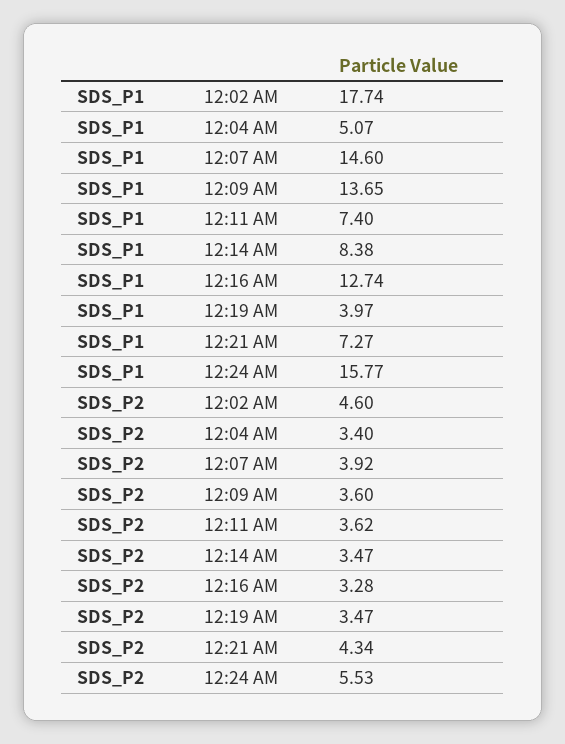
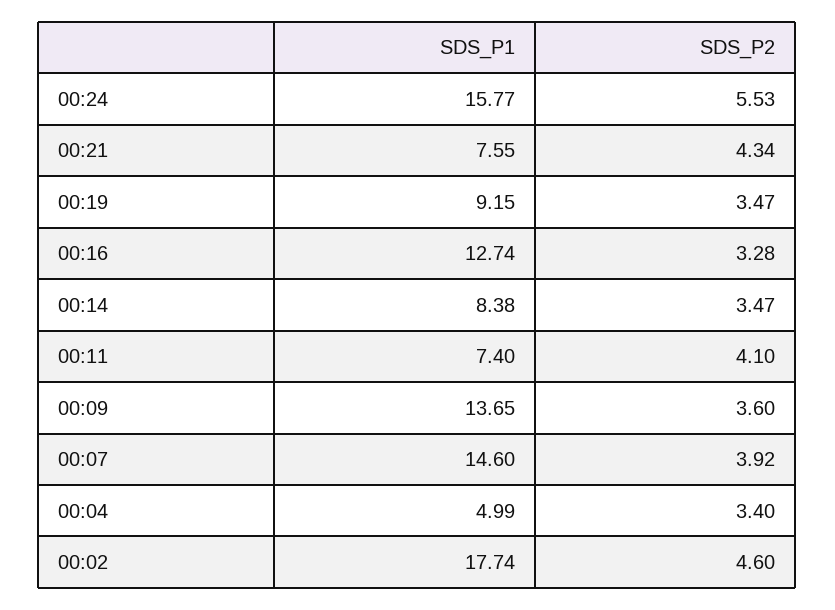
  {
    "SDS_P1": {
      "12:02 AM": 17.74,
-     "12:04 AM": 5.07,
+     "12:04 AM": 4.99,
      "12:07 AM": 14.6,
      "12:09 AM": 13.65,
      "12:11 AM": 7.4,
      "12:14 AM": 8.38,
      "12:16 AM": 12.74,
-     "12:19 AM": 3.97,
+     "12:19 AM": 9.15,
-     "12:21 AM": 7.27,
+     "12:21 AM": 7.55,
      "12:24 AM": 15.77
    },
    "SDS_P2": {
      "12:02 AM": 4.6,
      "12:04 AM": 3.4,
      "12:07 AM": 3.92,
      "12:09 AM": 3.6,
-     "12:11 AM": 3.62,
+     "12:11 AM": 4.1,
      "12:14 AM": 3.47,
      "12:16 AM": 3.28,
      "12:19 AM": 3.47,
      "12:21 AM": 4.34,
      "12:24 AM": 5.53
    }
  }

